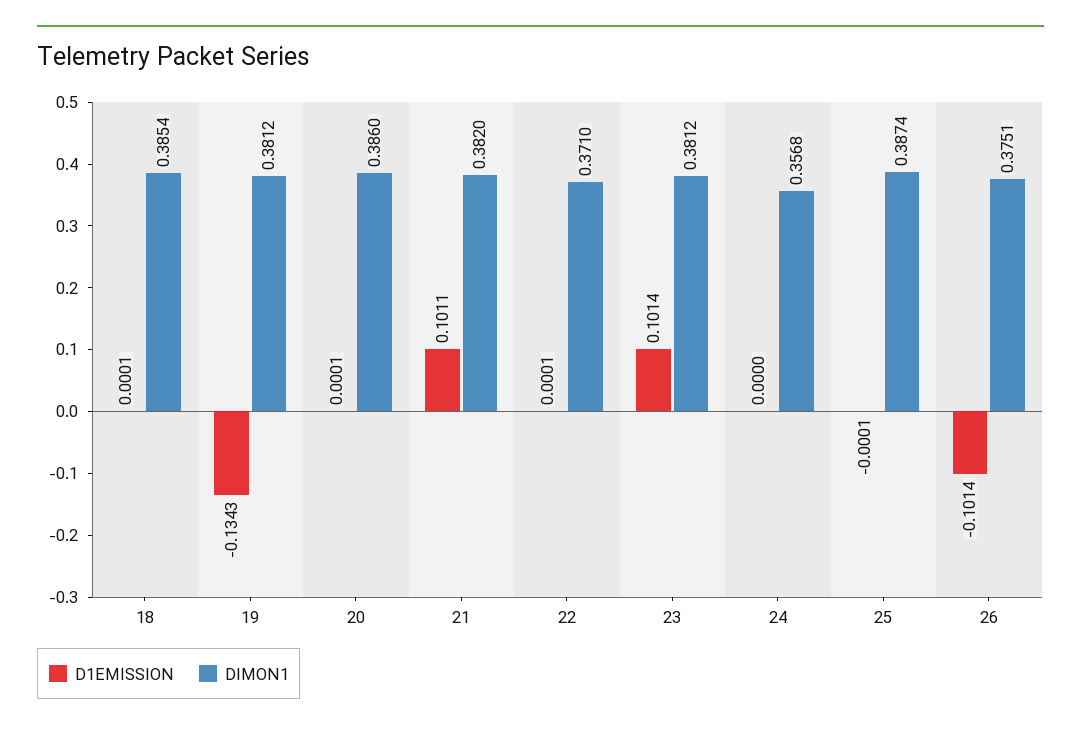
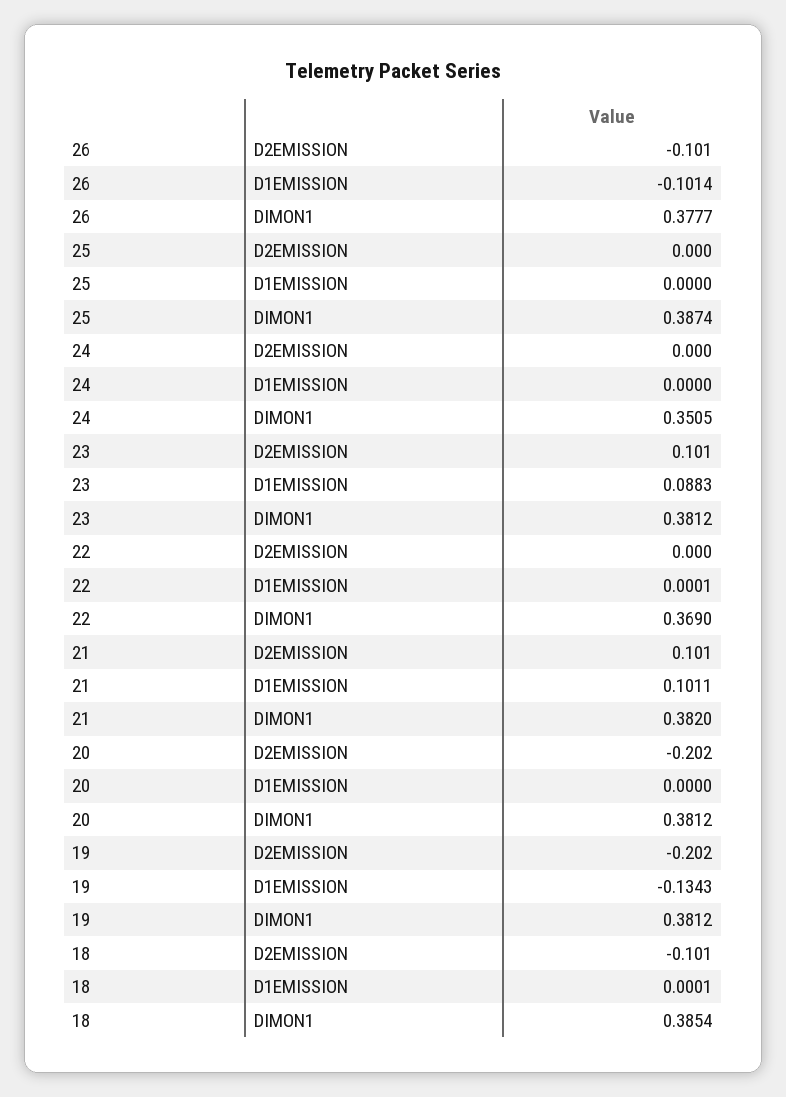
  {
    "D1EMISSION": {
      "18": 0.0001,
      "19": -0.1343,
-     "20": 0.0001,
+     "20": 0,
      "21": 0.1011,
      "22": 0.0001,
-     "23": 0.1014,
+     "23": 0.0883,
      "24": 0,
-     "25": -0.0001,
+     "25": 0,
      "26": -0.1014
    },
    "DIMON1": {
      "18": 0.3854,
      "19": 0.3812,
-     "20": 0.386,
+     "20": 0.3812,
      "21": 0.382,
-     "22": 0.371,
+     "22": 0.369,
      "23": 0.3812,
-     "24": 0.3568,
+     "24": 0.3505,
      "25": 0.3874,
-     "26": 0.3751
+     "26": 0.3777
-   }
+   },
+   "D2EMISSION": {
+     "26": -0.101,
+     "25": 0,
+     "24": 0,
+     "23": 0.101,
+     "22": 0,
+     "21": 0.101,
+     "20": -0.202,
+     "19": -0.202,
+     "18": -0.101
+   }
  }

